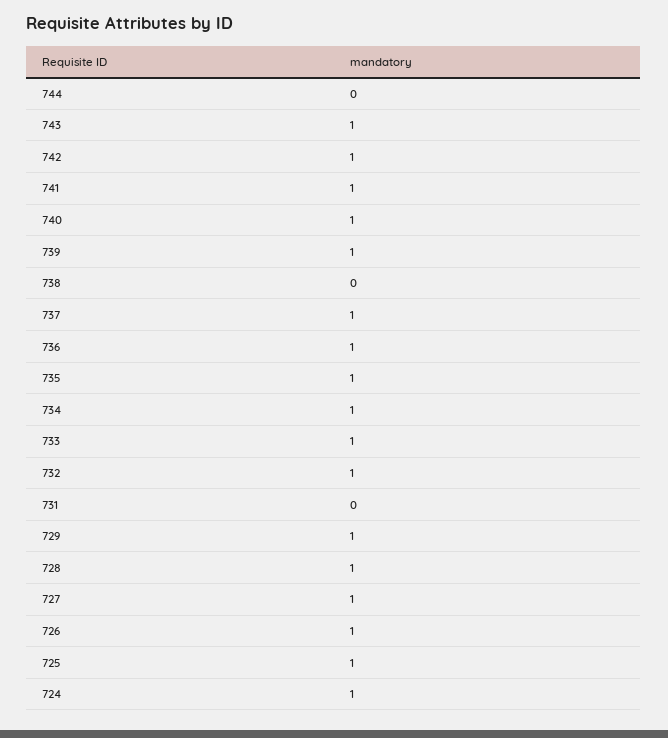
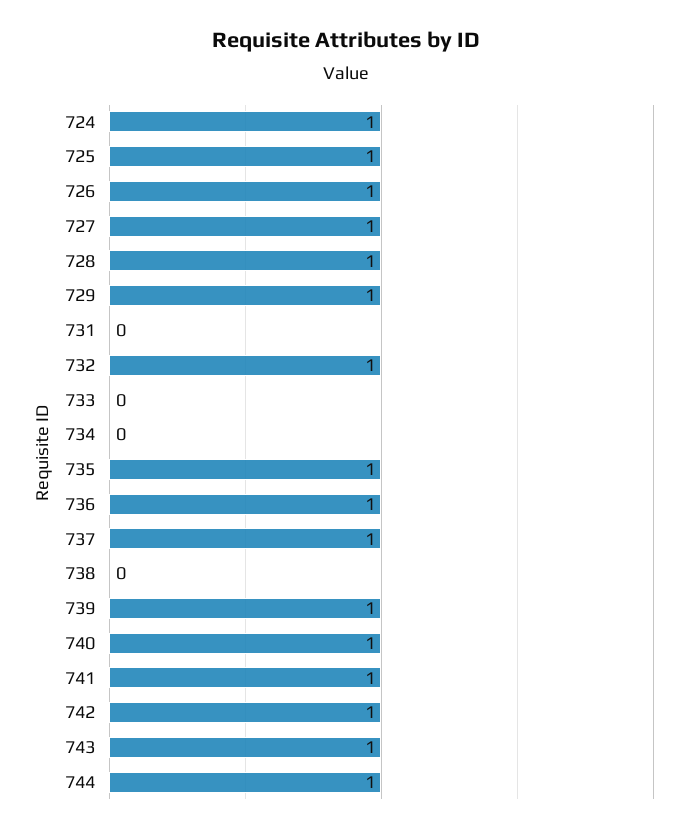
  {
-   "744": 0,
+   "744": 1,
    "743": 1,
    "742": 1,
    "741": 1,
    "740": 1,
    "739": 1,
    "738": 0,
    "737": 1,
    "736": 1,
    "735": 1,
-   "734": 1,
+   "734": 0,
-   "733": 1,
+   "733": 0,
    "732": 1,
    "731": 0,
    "729": 1,
    "728": 1,
    "727": 1,
    "726": 1,
    "725": 1,
    "724": 1
  }

